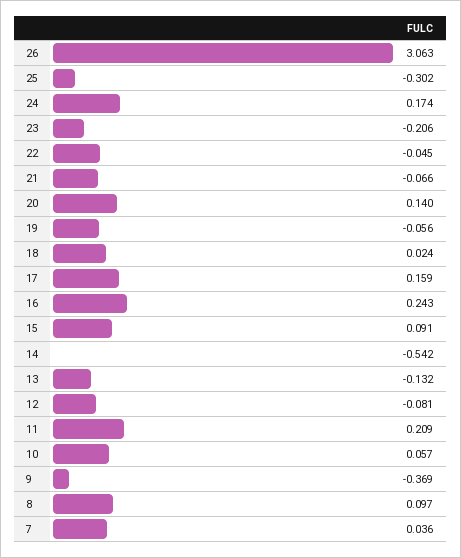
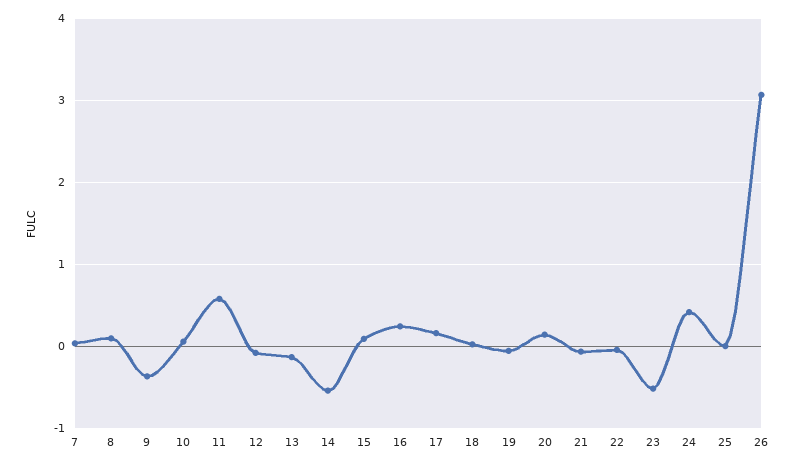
  {
    "26": 3.063,
-   "25": -0.302,
+   "25": 0,
-   "24": 0.174,
+   "24": 0.4,
-   "23": -0.206,
+   "23": -0.5,
    "22": -0.045,
    "21": -0.066,
    "20": 0.14,
    "19": -0.056,
    "18": 0.024,
    "17": 0.159,
    "16": 0.243,
    "15": 0.091,
    "14": -0.542,
    "13": -0.132,
    "12": -0.081,
-   "11": 0.209,
+   "11": 0.6,
    "10": 0.057,
    "9": -0.369,
    "8": 0.097,
    "7": 0.036
  }

